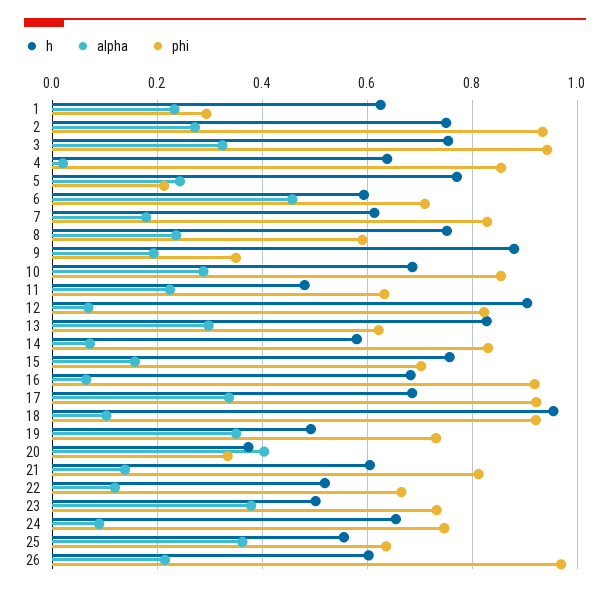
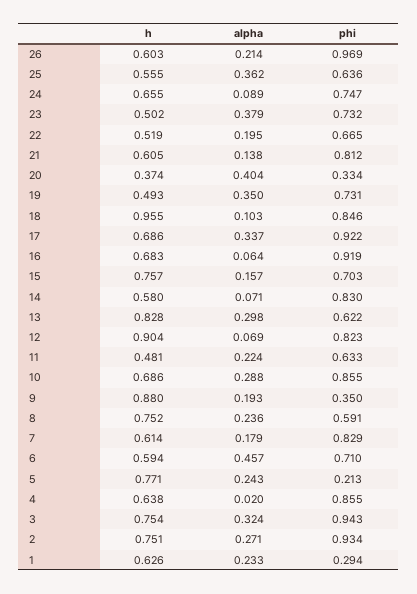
  {
    "h": {
      "1": 0.626,
      "2": 0.751,
      "3": 0.754,
      "4": 0.638,
      "5": 0.771,
      "6": 0.594,
      "7": 0.614,
      "8": 0.752,
      "9": 0.88,
      "10": 0.686,
      "11": 0.481,
      "12": 0.904,
      "13": 0.828,
      "14": 0.58,
      "15": 0.757,
      "16": 0.683,
      "17": 0.686,
      "18": 0.955,
      "19": 0.493,
      "20": 0.374,
      "21": 0.605,
      "22": 0.519,
      "23": 0.502,
      "24": 0.655,
      "25": 0.555,
      "26": 0.603
    },
    "alpha": {
      "1": 0.233,
      "2": 0.271,
      "3": 0.324,
      "4": 0.02,
      "5": 0.243,
      "6": 0.457,
      "7": 0.179,
      "8": 0.236,
      "9": 0.193,
      "10": 0.288,
      "11": 0.224,
      "12": 0.069,
      "13": 0.298,
      "14": 0.071,
      "15": 0.157,
      "16": 0.064,
      "17": 0.337,
      "18": 0.103,
      "19": 0.35,
      "20": 0.404,
      "21": 0.138,
-     "22": 0.12,
+     "22": 0.195,
      "23": 0.379,
      "24": 0.089,
      "25": 0.362,
      "26": 0.214
    },
    "phi": {
      "1": 0.294,
      "2": 0.934,
      "3": 0.943,
      "4": 0.855,
      "5": 0.213,
      "6": 0.71,
      "7": 0.829,
      "8": 0.591,
      "9": 0.35,
      "10": 0.855,
      "11": 0.633,
      "12": 0.823,
      "13": 0.622,
      "14": 0.83,
      "15": 0.703,
      "16": 0.919,
      "17": 0.922,
-     "18": 0.92,
+     "18": 0.846,
      "19": 0.731,
      "20": 0.334,
      "21": 0.812,
      "22": 0.665,
      "23": 0.732,
      "24": 0.747,
      "25": 0.636,
      "26": 0.969
    }
  }

